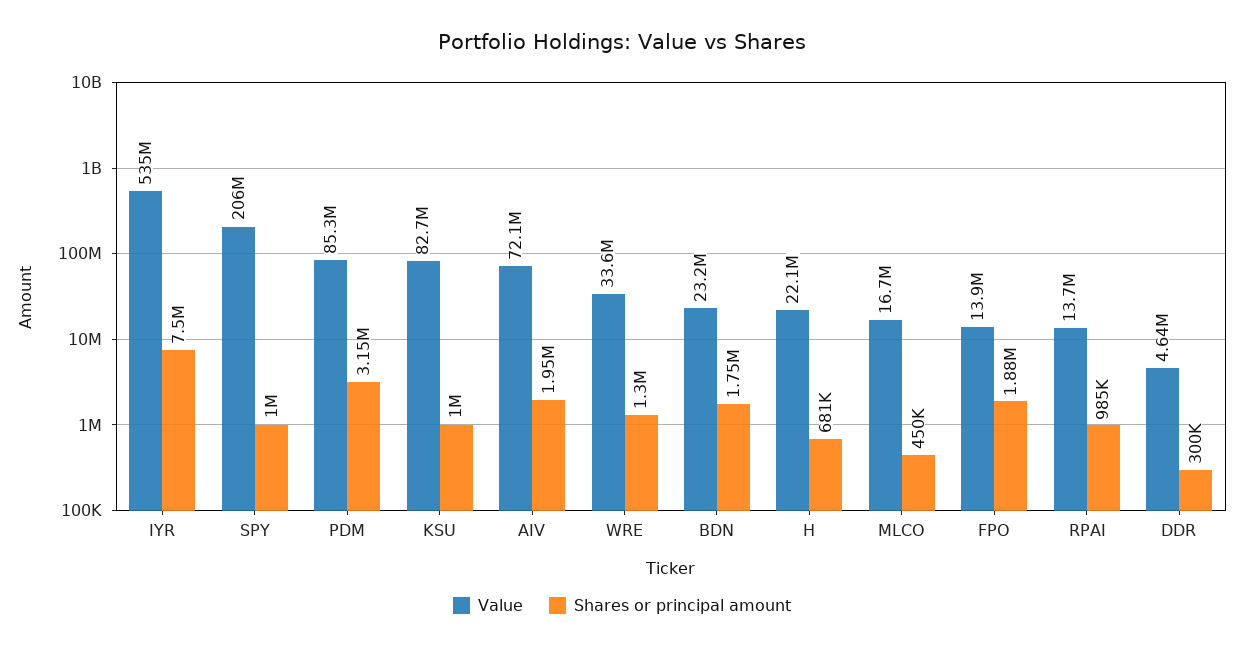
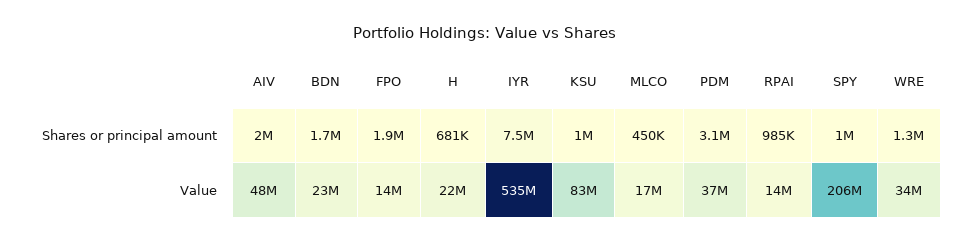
  {
    "Value": {
      "IYR": 535000000,
      "SPY": 206000000,
-     "PDM": 85300000,
+     "PDM": 37000000,
      "KSU": 82700000,
-     "AIV": 72100000,
+     "AIV": 48000000,
      "WRE": 33600000,
      "BDN": 23200000,
      "H": 22100000,
      "MLCO": 16700000,
      "FPO": 13900000,
-     "RPAI": 13700000,
+     "RPAI": 13700000
-     "DDR": 4640000
    },
    "Shares or principal amount": {
      "IYR": 7500000,
      "SPY": 1000000,
      "PDM": 3150000,
      "KSU": 1000000,
      "AIV": 1950000,
      "WRE": 1300000,
      "BDN": 1750000,
      "H": 681000,
      "MLCO": 450000,
      "FPO": 1880000,
-     "RPAI": 985000,
+     "RPAI": 985000
-     "DDR": 300000
    }
  }

